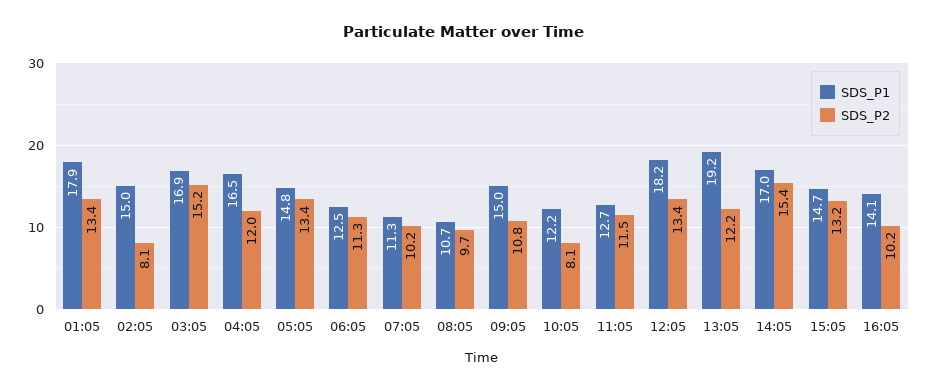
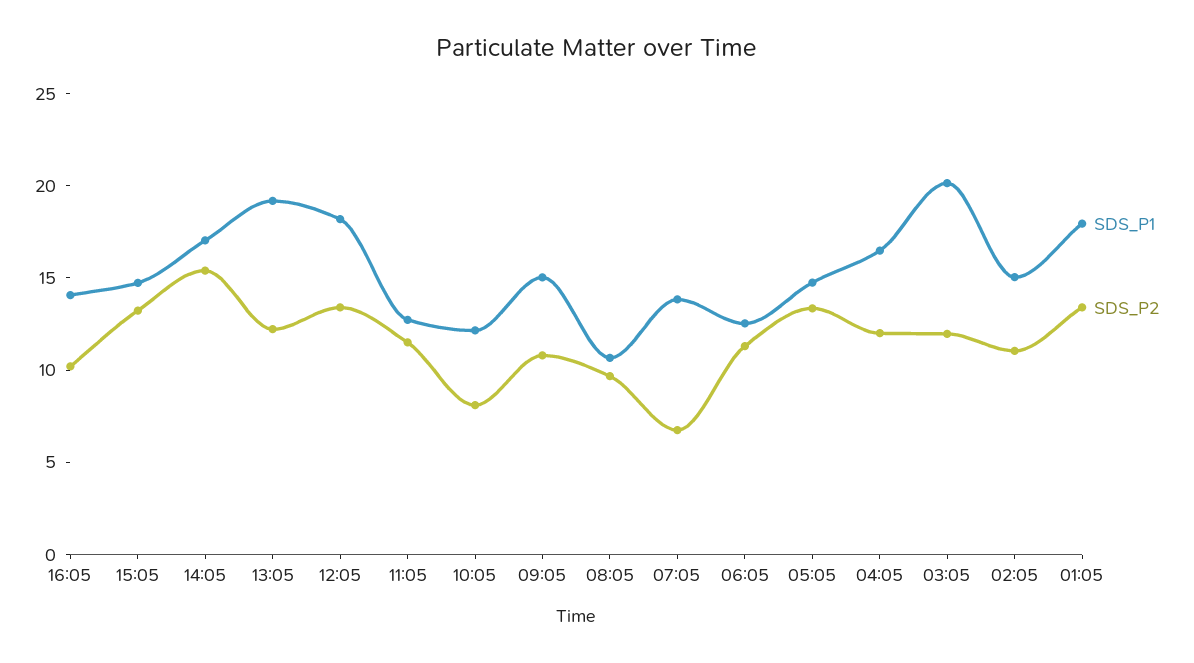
  {
    "SDS_P1": {
      "01:05": 17.9,
      "02:05": 15,
-     "03:05": 16.9,
+     "03:05": 20,
      "04:05": 16.5,
      "05:05": 14.8,
      "06:05": 12.5,
-     "07:05": 11.3,
+     "07:05": 14,
      "08:05": 10.7,
      "09:05": 15,
      "10:05": 12.2,
      "11:05": 12.7,
      "12:05": 18.2,
      "13:05": 19.2,
      "14:05": 17,
      "15:05": 14.7,
      "16:05": 14.1
    },
    "SDS_P2": {
      "01:05": 13.4,
-     "02:05": 8.1,
+     "02:05": 11,
-     "03:05": 15.2,
+     "03:05": 12,
      "04:05": 12,
      "05:05": 13.4,
      "06:05": 11.3,
-     "07:05": 10.2,
+     "07:05": 7,
      "08:05": 9.7,
      "09:05": 10.8,
      "10:05": 8.1,
      "11:05": 11.5,
      "12:05": 13.4,
      "13:05": 12.2,
      "14:05": 15.4,
      "15:05": 13.2,
      "16:05": 10.2
    }
  }

